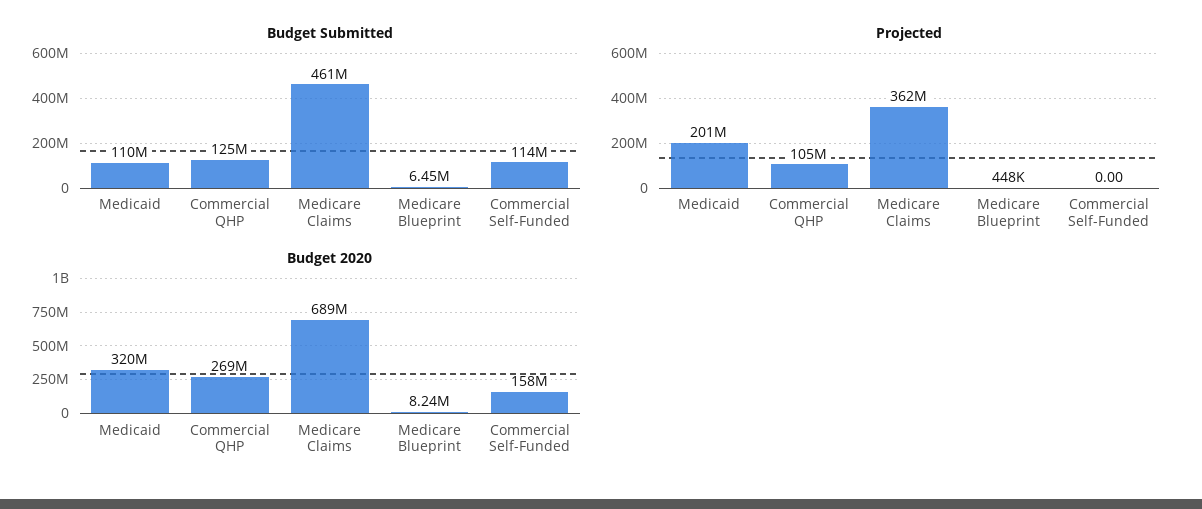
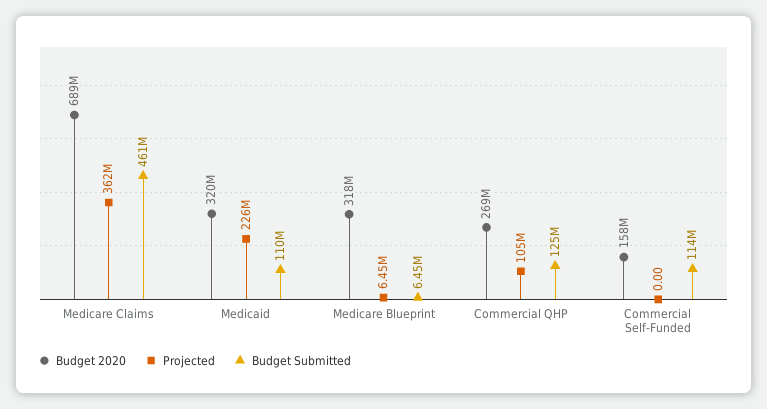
  {
    "Budget Submitted": {
      "Medicaid": 110000000,
      "Commercial QHP": 125000000,
      "Medicare Claims": 461000000,
      "Medicare Blueprint": 6450000,
      "Commercial Self-Funded": 114000000
    },
    "Projected": {
-     "Medicaid": 201000000,
+     "Medicaid": 226000000,
      "Commercial QHP": 105000000,
      "Medicare Claims": 362000000,
-     "Medicare Blueprint": 448000,
+     "Medicare Blueprint": 6450000,
      "Commercial Self-Funded": 0
    },
    "Budget 2020": {
      "Medicaid": 320000000,
      "Commercial QHP": 269000000,
      "Medicare Claims": 689000000,
-     "Medicare Blueprint": 8240000,
+     "Medicare Blueprint": 318000000,
      "Commercial Self-Funded": 158000000
    }
  }

